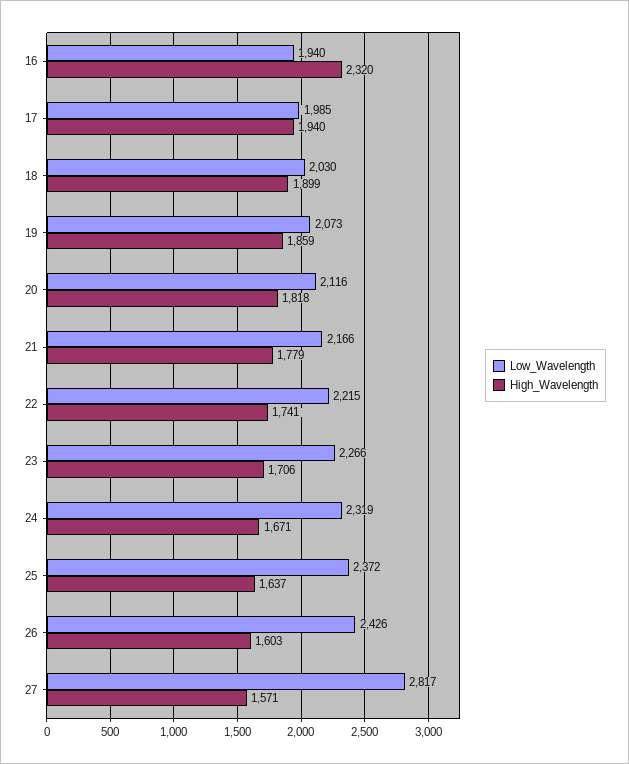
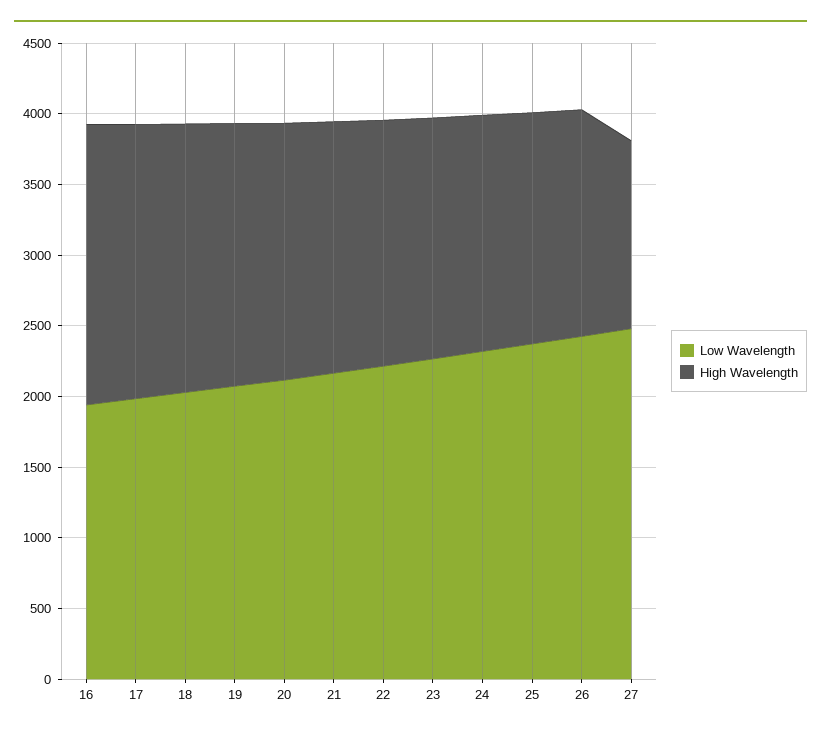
  {
    "Low_Wavelength": {
      "16": 1940,
      "17": 1985,
      "18": 2030,
      "19": 2073,
      "20": 2116,
      "21": 2166,
      "22": 2215,
      "23": 2266,
      "24": 2319,
      "25": 2372,
      "26": 2426,
-     "27": 2817
+     "27": 2500
    },
    "High_Wavelength": {
-     "16": 2320,
+     "16": 2000,
      "17": 1940,
      "18": 1899,
      "19": 1859,
      "20": 1818,
      "21": 1779,
      "22": 1741,
      "23": 1706,
      "24": 1671,
      "25": 1637,
      "26": 1603,
-     "27": 1571
+     "27": 1300
    }
  }

